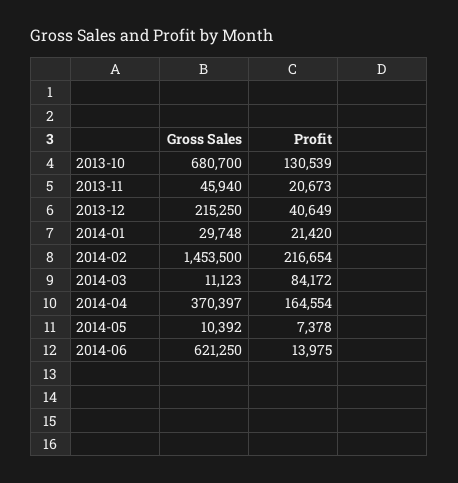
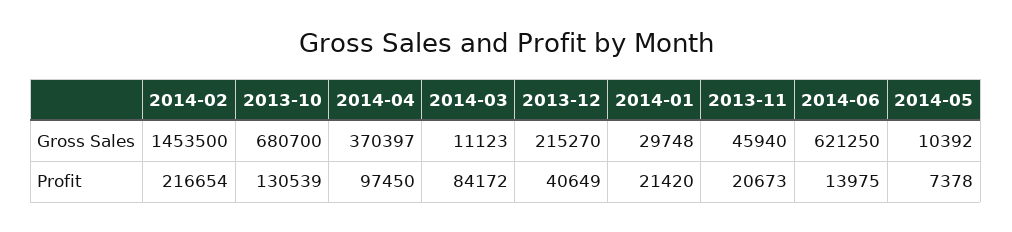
  {
    "Gross Sales": {
      "2013-10": 680700,
      "2013-11": 45940,
-     "2013-12": 215250,
+     "2013-12": 215270,
      "2014-01": 29748,
      "2014-02": 1453500,
      "2014-03": 11123,
      "2014-04": 370397,
      "2014-05": 10392,
      "2014-06": 621250
    },
    "Profit": {
      "2013-10": 130539,
      "2013-11": 20673,
      "2013-12": 40649,
      "2014-01": 21420,
      "2014-02": 216654,
      "2014-03": 84172,
-     "2014-04": 164554,
+     "2014-04": 97450,
      "2014-05": 7378,
      "2014-06": 13975
    }
  }

